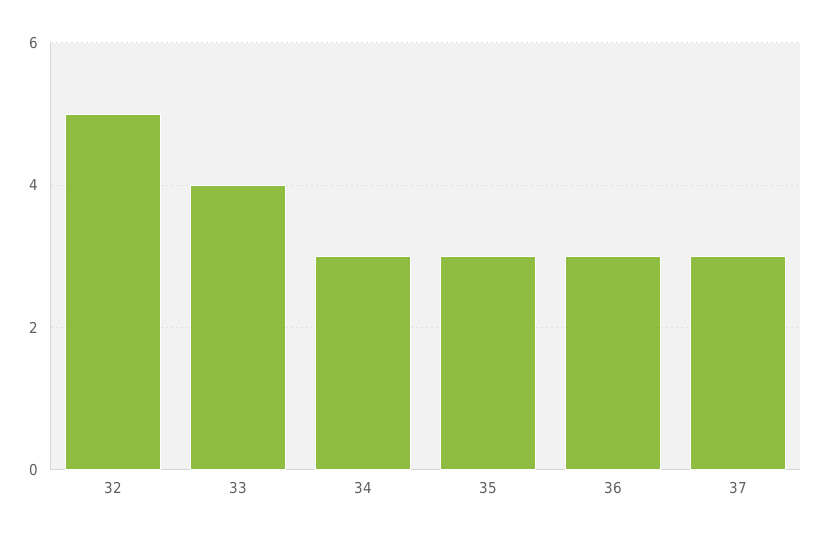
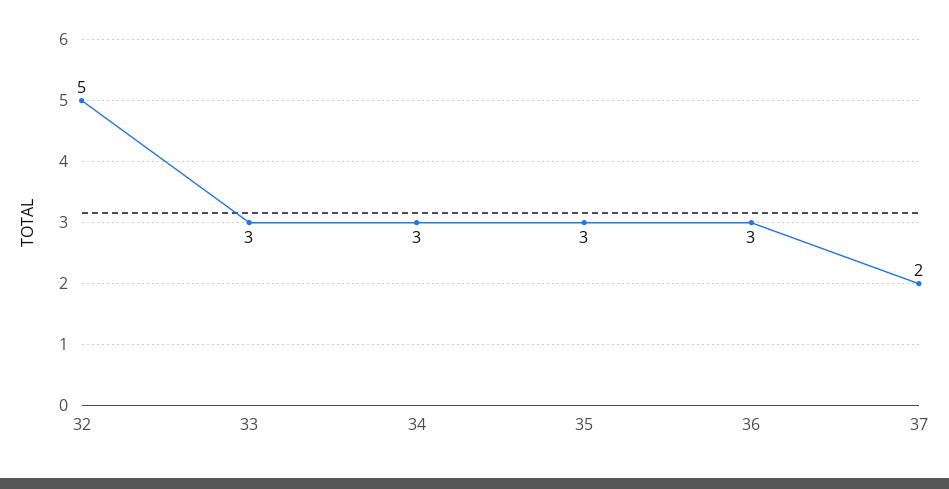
  {
    "32": 5,
-   "33": 4,
+   "33": 3,
    "34": 3,
    "35": 3,
    "36": 3,
-   "37": 3
+   "37": 2
  }

